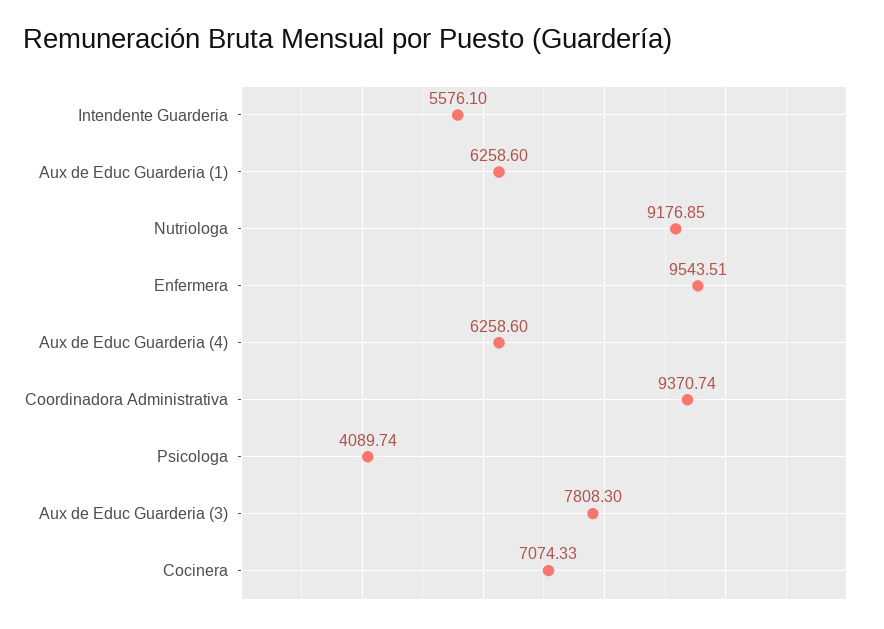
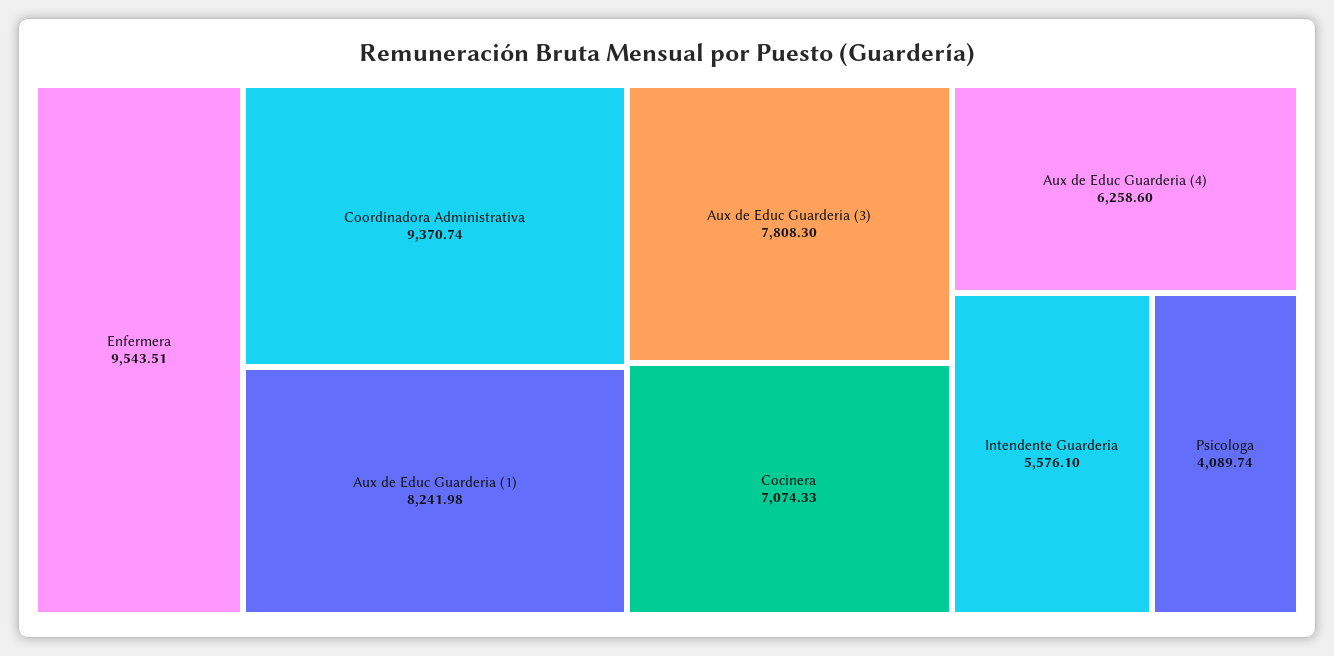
  {
    "Intendente Guarderia": 5576.1,
-   "Aux de Educ Guarderia (1)": 6258.6,
+   "Aux de Educ Guarderia (1)": 8241.98,
-   "Nutriologa": 9176.85,
    "Enfermera": 9543.51,
    "Aux de Educ Guarderia (4)": 6258.6,
    "Coordinadora Administrativa": 9370.74,
    "Psicologa": 4089.74,
    "Aux de Educ Guarderia (3)": 7808.3,
    "Cocinera": 7074.33
  }

